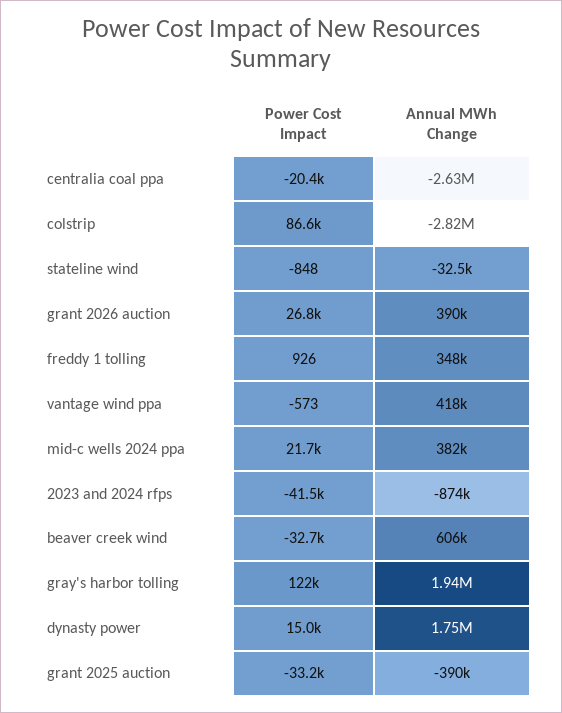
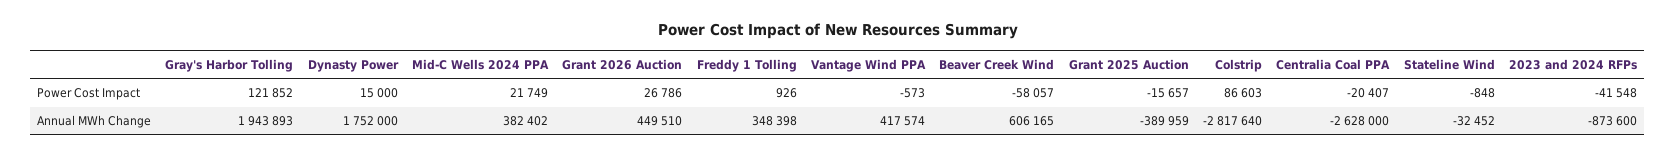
  {
    "Power Cost Impact": {
      "centralia coal ppa": -20407,
      "colstrip": 86603,
      "stateline wind": -848,
      "grant 2026 auction": 26786,
      "freddy 1 tolling": 926,
      "vantage wind ppa": -573,
      "mid-c wells 2024 ppa": 21749,
      "2023 and 2024 rfps": -41548,
-     "beaver creek wind": -32700,
+     "beaver creek wind": -58057,
      "gray's harbor tolling": 121852,
      "dynasty power": 15000,
-     "grant 2025 auction": -33200
+     "grant 2025 auction": -15657
    },
    "Annual MWh Change": {
      "centralia coal ppa": -2628000,
      "colstrip": -2817640,
      "stateline wind": -32452,
-     "grant 2026 auction": 390000,
+     "grant 2026 auction": 449510,
      "freddy 1 tolling": 348398,
      "vantage wind ppa": 417574,
      "mid-c wells 2024 ppa": 382402,
      "2023 and 2024 rfps": -873600,
      "beaver creek wind": 606165,
      "gray's harbor tolling": 1943893,
      "dynasty power": 1752000,
      "grant 2025 auction": -389959
    }
  }

